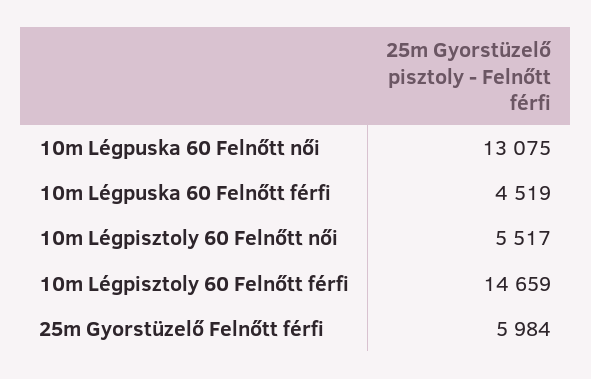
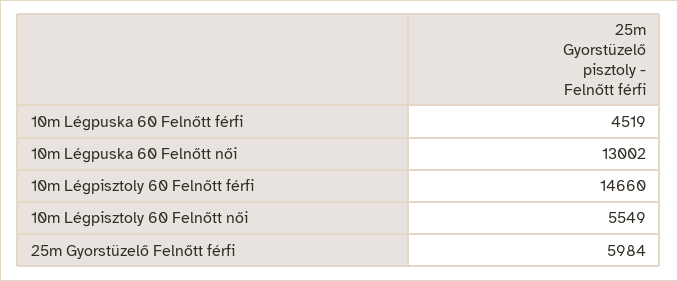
  {
-   "10m Légpuska 60 Felnőtt női": 13075,
+   "10m Légpuska 60 Felnőtt női": 13002,
    "10m Légpuska 60 Felnőtt férfi": 4519,
-   "10m Légpisztoly 60 Felnőtt női": 5517,
+   "10m Légpisztoly 60 Felnőtt női": 5549,
-   "10m Légpisztoly 60 Felnőtt férfi": 14659,
+   "10m Légpisztoly 60 Felnőtt férfi": 14660,
    "25m Gyorstüzelő Felnőtt férfi": 5984
  }

